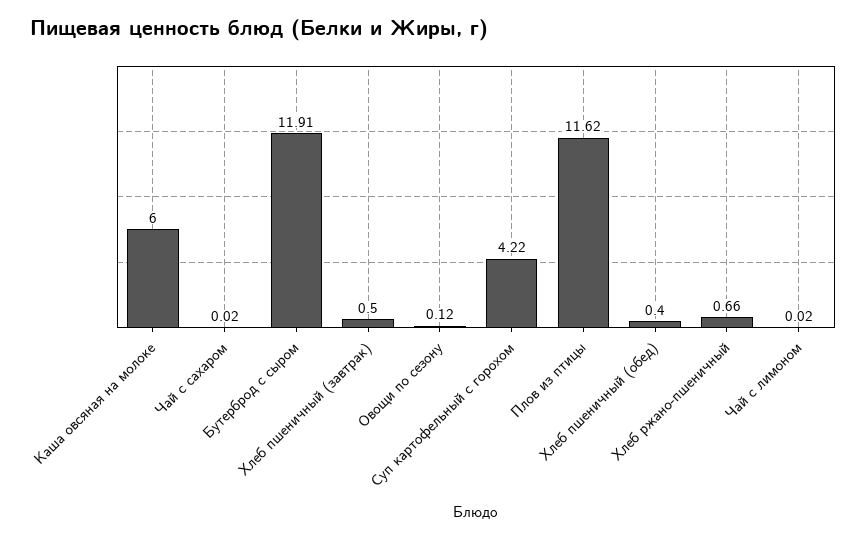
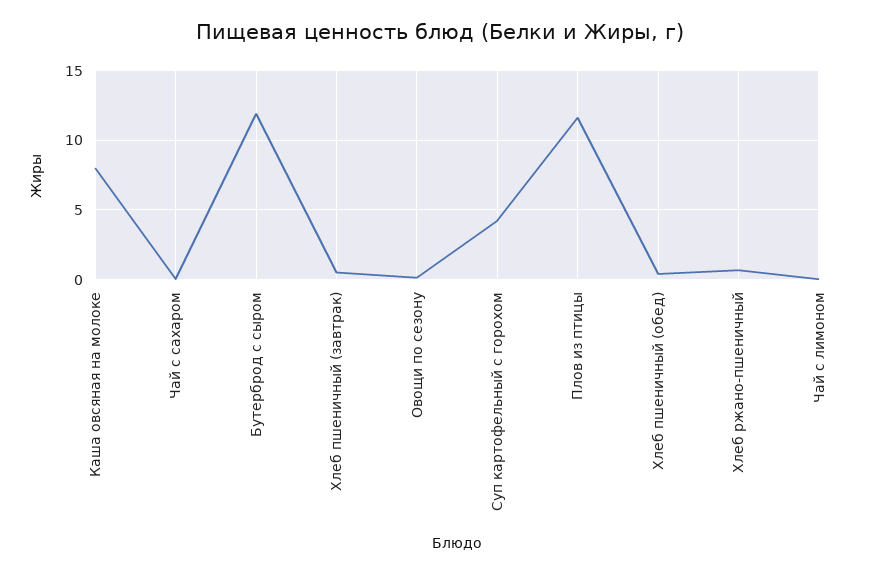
  {
-   "Каша овсяная на молоке": 6,
+   "Каша овсяная на молоке": 8,
    "Чай с сахаром": 0.02,
    "Бутерброд с сыром": 11.91,
    "Хлеб пшеничный (завтрак)": 0.5,
    "Овощи по сезону": 0.12,
    "Суп картофельный с горохом": 4.22,
    "Плов из птицы": 11.62,
    "Хлеб пшеничный (обед)": 0.4,
    "Хлеб ржано-пшеничный": 0.66,
    "Чай с лимоном": 0.02
  }

